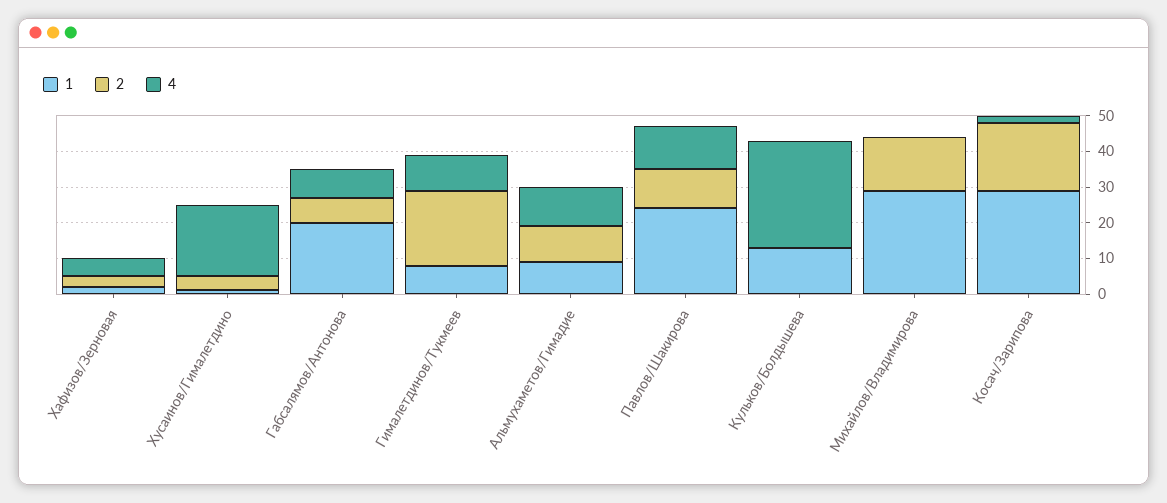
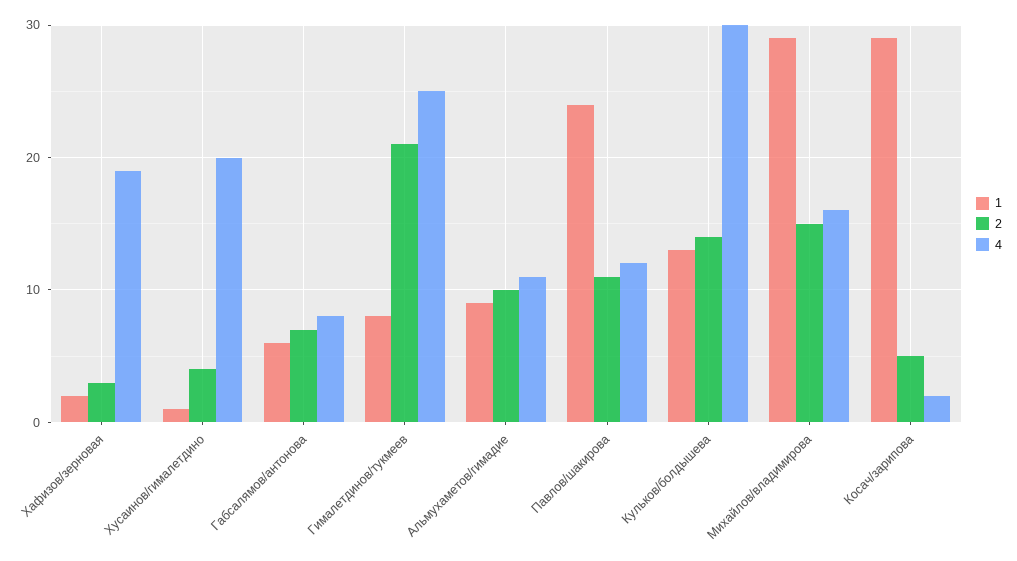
  {
    "1": {
      "Хафизов/Зерновая": 2,
      "Хусаинов/Гималетдино": 1,
-     "Габсалямов/Антонова": 20,
+     "Габсалямов/Антонова": 6,
      "Гималетдинов/Тукмеев": 8,
      "Альмухаметов/Гимадие": 9,
      "Павлов/Шакирова": 24,
      "Кульков/Болдышева": 13,
      "Михайлов/Владимирова": 29,
      "Косач/Зарипова": 29
    },
    "2": {
      "Хафизов/Зерновая": 3,
      "Хусаинов/Гималетдино": 4,
      "Габсалямов/Антонова": 7,
      "Гималетдинов/Тукмеев": 21,
      "Альмухаметов/Гимадие": 10,
      "Павлов/Шакирова": 11,
-     "Кульков/Болдышева": 0,
+     "Кульков/Болдышева": 14,
      "Михайлов/Владимирова": 15,
-     "Косач/Зарипова": 20
+     "Косач/Зарипова": 5
    },
    "4": {
-     "Хафизов/Зерновая": 5,
+     "Хафизов/Зерновая": 19,
      "Хусаинов/Гималетдино": 20,
      "Габсалямов/Антонова": 8,
-     "Гималетдинов/Тукмеев": 10,
+     "Гималетдинов/Тукмеев": 25,
      "Альмухаметов/Гимадие": 11,
      "Павлов/Шакирова": 12,
      "Кульков/Болдышева": 30,
-     "Михайлов/Владимирова": 0,
+     "Михайлов/Владимирова": 16,
      "Косач/Зарипова": 2
    }
  }

